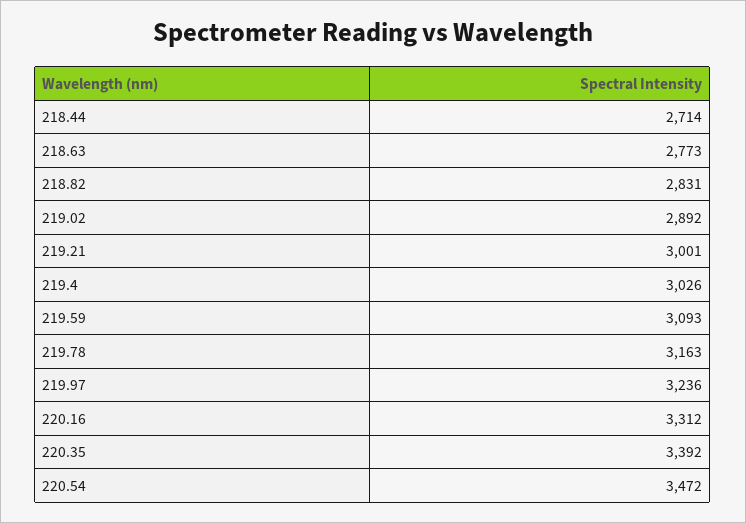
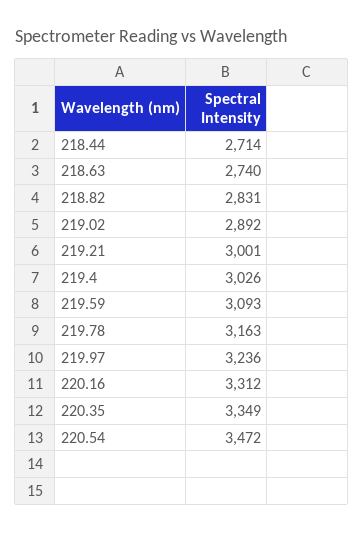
  {
    "218.44": 2714,
-   "218.63": 2773,
+   "218.63": 2740,
    "218.82": 2831,
    "219.02": 2892,
    "219.21": 3001,
    "219.4": 3026,
    "219.59": 3093,
    "219.78": 3163,
    "219.97": 3236,
    "220.16": 3312,
-   "220.35": 3392,
+   "220.35": 3349,
    "220.54": 3472
  }

